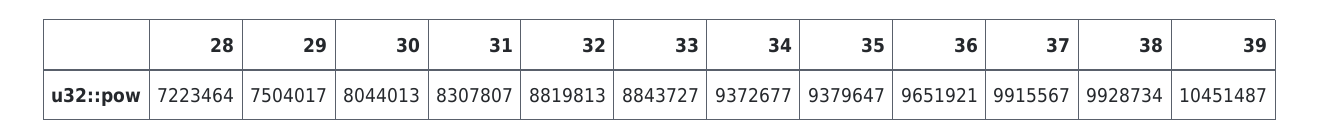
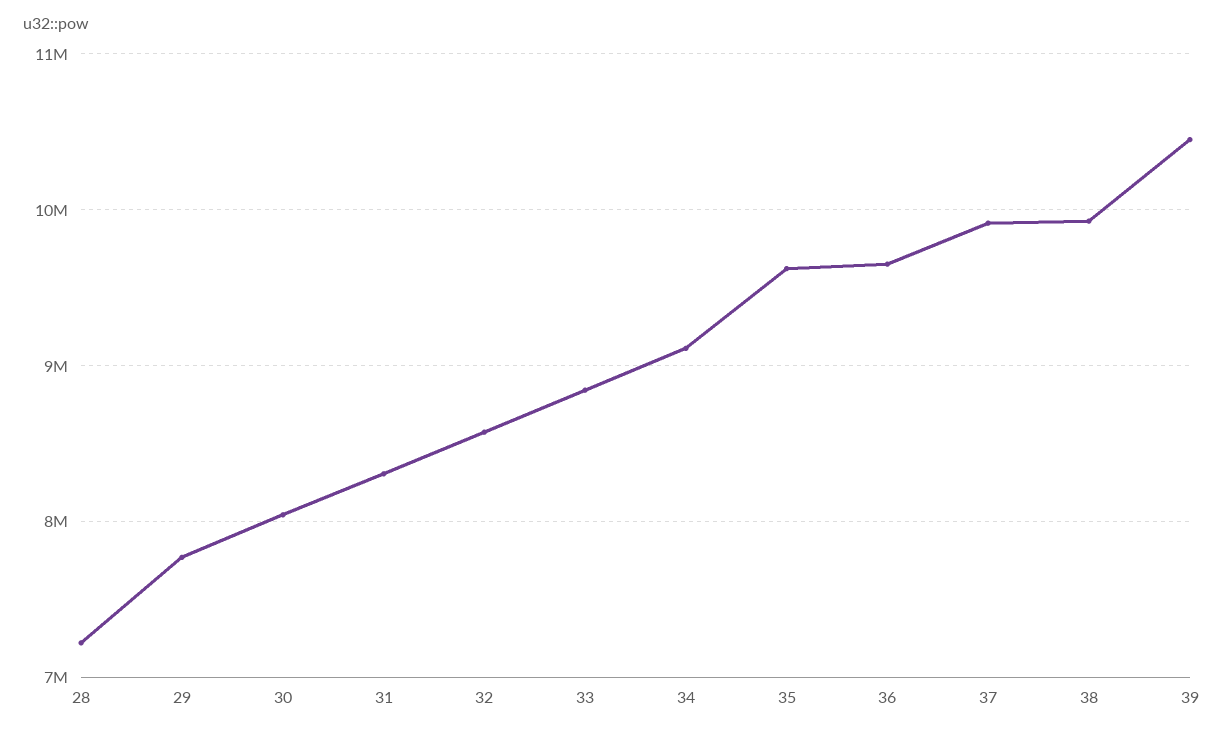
  {
    "28": 7223464,
-   "29": 7504017,
+   "29": 7800000,
    "30": 8044013,
    "31": 8307807,
-   "32": 8819813,
+   "32": 8600000,
    "33": 8843727,
-   "34": 9372677,
+   "34": 9100000,
-   "35": 9379647,
+   "35": 9600000,
    "36": 9651921,
    "37": 9915567,
    "38": 9928734,
    "39": 10451487
  }

